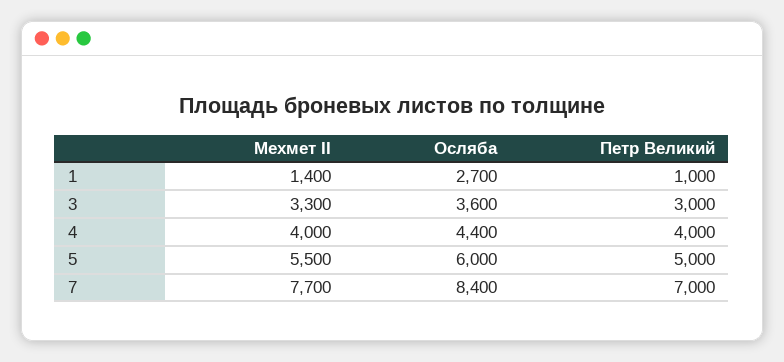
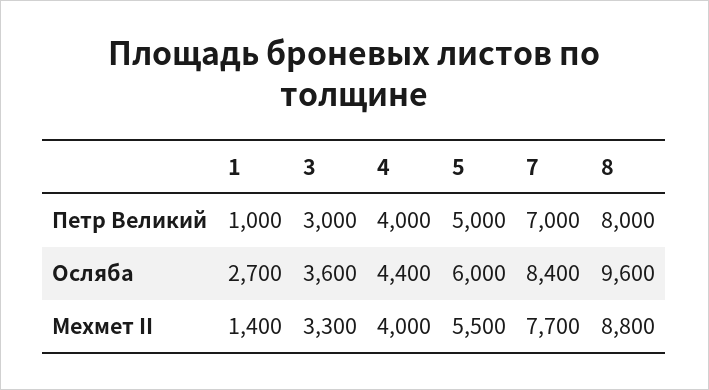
  {
    "Мехмет II": {
      "1": 1400,
      "3": 3300,
      "4": 4000,
      "5": 5500,
-     "7": 7700
+     "7": 7700,
+     "8": 8800
    },
    "Осляба": {
      "1": 2700,
      "3": 3600,
      "4": 4400,
      "5": 6000,
-     "7": 8400
+     "7": 8400,
+     "8": 9600
    },
    "Петр Великий": {
      "1": 1000,
      "3": 3000,
      "4": 4000,
      "5": 5000,
-     "7": 7000
+     "7": 7000,
+     "8": 8000
    }
  }

